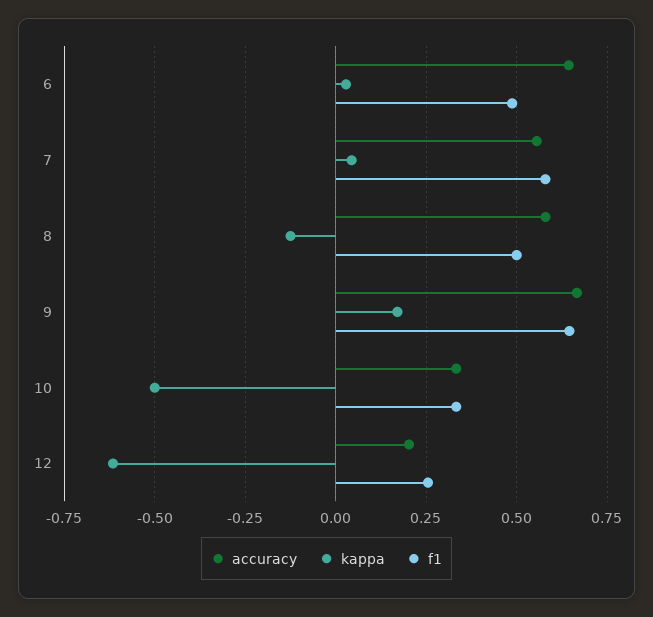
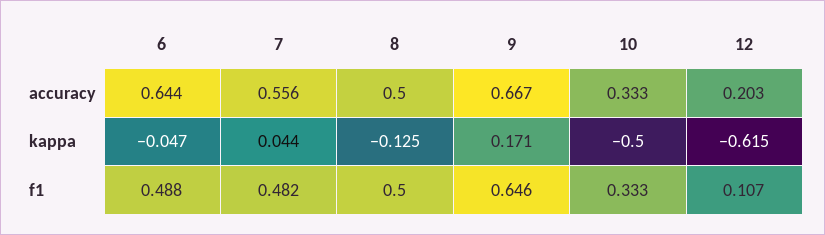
  {
    "accuracy": {
      "6": 0.644,
      "7": 0.556,
-     "8": 0.575,
+     "8": 0.5,
      "9": 0.667,
      "10": 0.333,
      "12": 0.203
    },
    "kappa": {
-     "6": 0.025,
+     "6": -0.047,
      "7": 0.044,
      "8": -0.125,
      "9": 0.171,
      "10": -0.5,
      "12": -0.615
    },
    "f1": {
      "6": 0.488,
-     "7": 0.575,
+     "7": 0.482,
      "8": 0.5,
      "9": 0.646,
      "10": 0.333,
-     "12": 0.25
+     "12": 0.107
    }
  }

